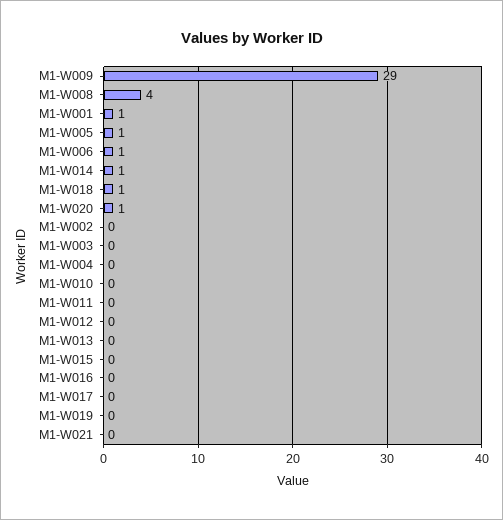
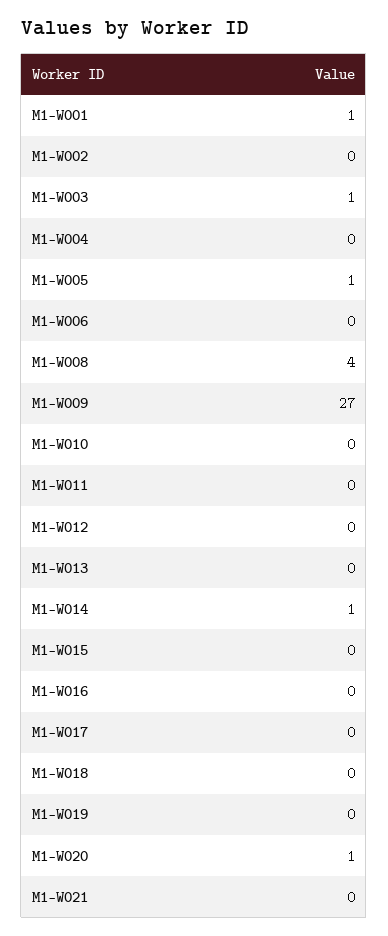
  {
-   "M1-W009": 29,
+   "M1-W009": 27,
    "M1-W008": 4,
    "M1-W001": 1,
    "M1-W005": 1,
-   "M1-W006": 1,
+   "M1-W006": 0,
    "M1-W014": 1,
-   "M1-W018": 1,
+   "M1-W018": 0,
    "M1-W020": 1,
    "M1-W002": 0,
-   "M1-W003": 0,
+   "M1-W003": 1,
    "M1-W004": 0,
    "M1-W010": 0,
    "M1-W011": 0,
    "M1-W012": 0,
    "M1-W013": 0,
    "M1-W015": 0,
    "M1-W016": 0,
    "M1-W017": 0,
    "M1-W019": 0,
    "M1-W021": 0
  }

